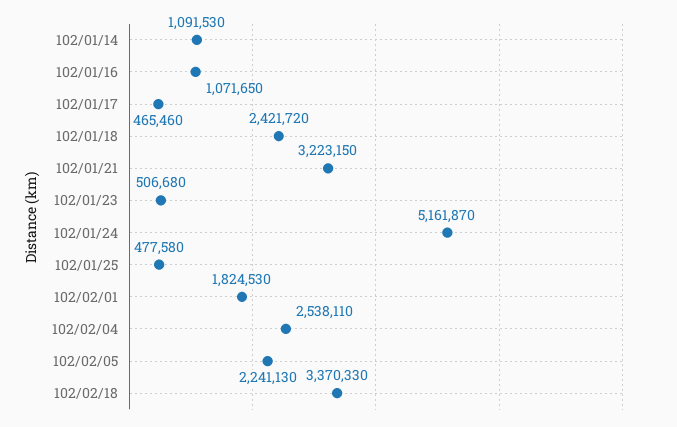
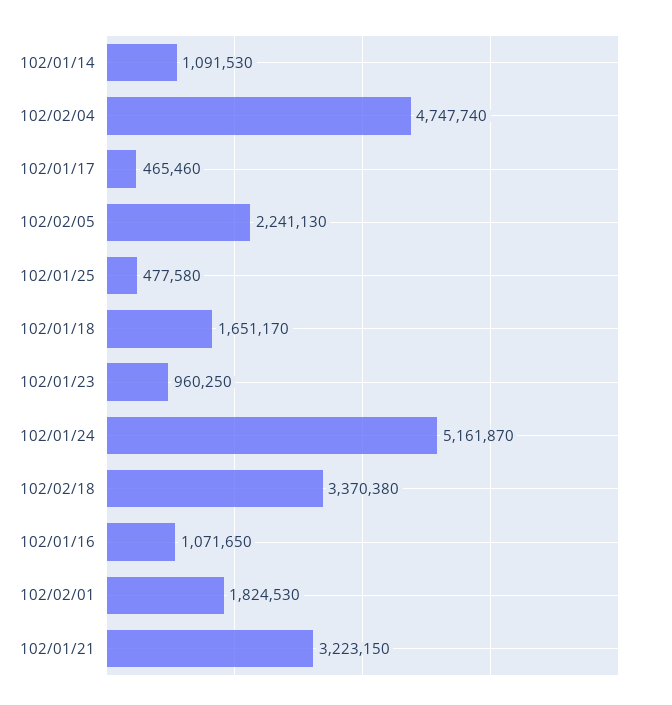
  {
    "102/01/14": 1091530,
    "102/01/16": 1071650,
    "102/01/17": 465460,
-   "102/01/18": 2421720,
+   "102/01/18": 1651170,
    "102/01/21": 3223150,
-   "102/01/23": 506680,
+   "102/01/23": 960250,
    "102/01/24": 5161870,
    "102/01/25": 477580,
    "102/02/01": 1824530,
-   "102/02/04": 2538110,
+   "102/02/04": 4747740,
    "102/02/05": 2241130,
-   "102/02/18": 3370330
+   "102/02/18": 3370380
  }

